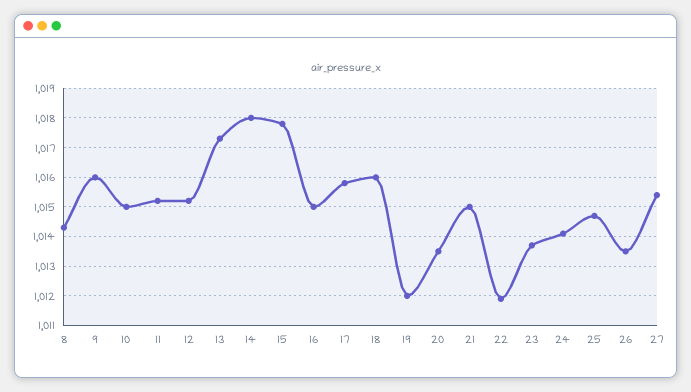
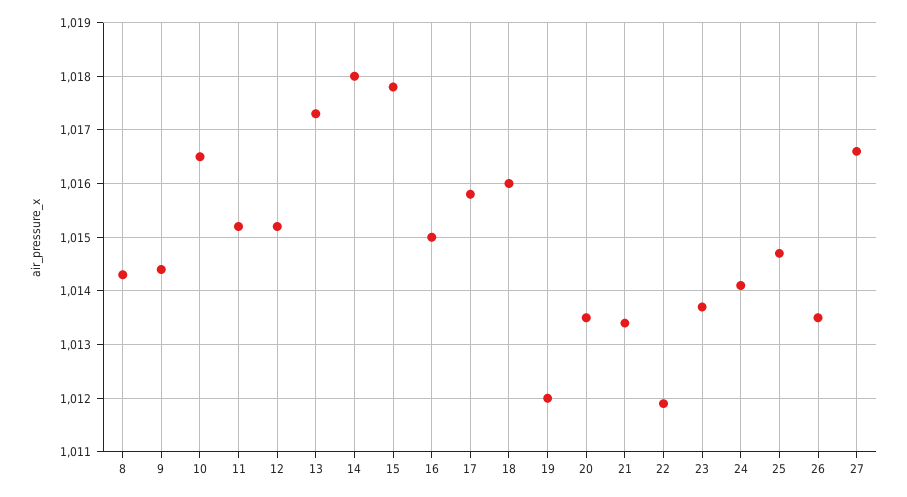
  {
    "8": 1014.5,
-   "9": 1016,
+   "9": 1014.5,
-   "10": 1015,
+   "10": 1016.5,
    "11": 1015,
    "12": 1015,
    "13": 1017.5,
    "14": 1018,
    "15": 1018,
    "16": 1015,
    "17": 1016,
    "18": 1016,
    "19": 1012,
    "20": 1013.5,
-   "21": 1015,
+   "21": 1013.5,
    "22": 1012,
    "23": 1013.5,
    "24": 1014,
    "25": 1014.5,
    "26": 1013.5,
-   "27": 1015.5
+   "27": 1016.5
  }

